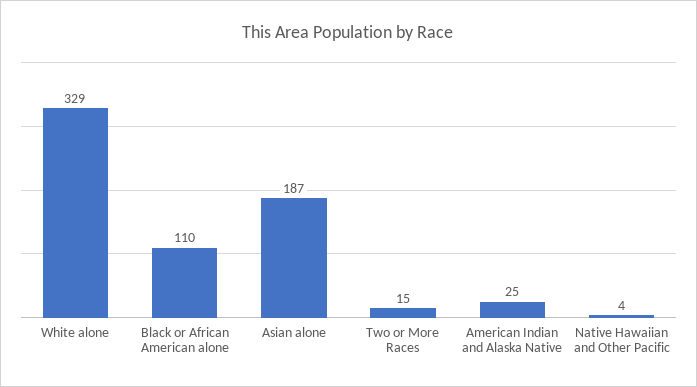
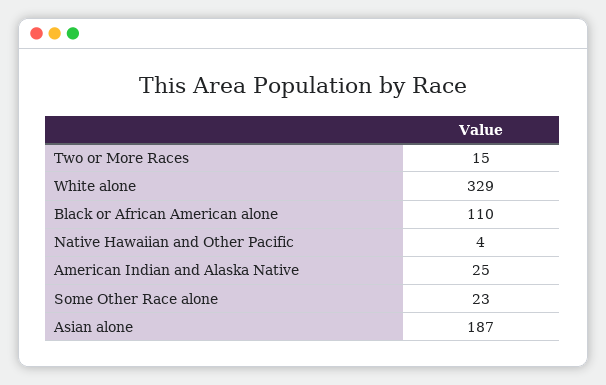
  {
    "White alone": 329,
    "Black or African American alone": 110,
    "Asian alone": 187,
    "Two or More Races": 15,
    "American Indian and Alaska Native": 25,
-   "Native Hawaiian and Other Pacific": 4
+   "Native Hawaiian and Other Pacific": 4,
+   "Some Other Race alone": 23
  }

